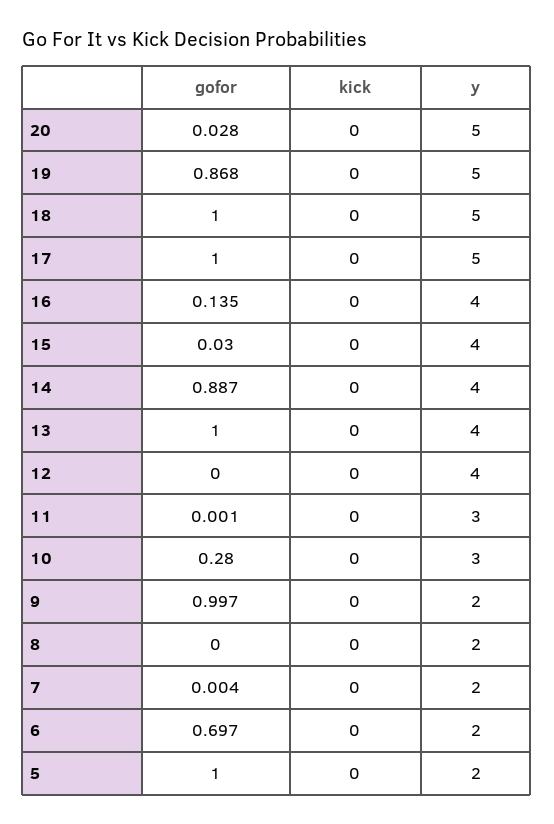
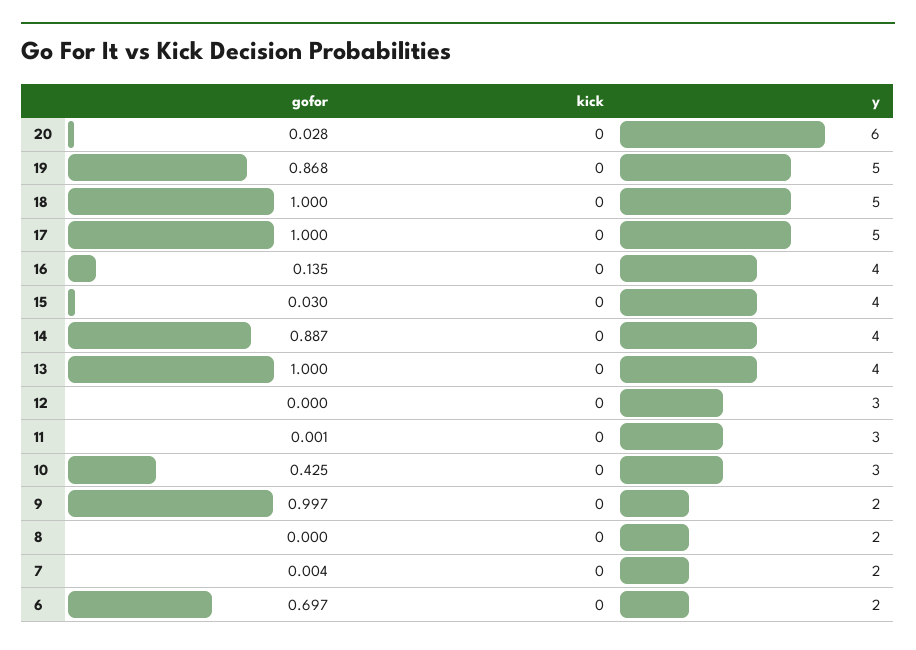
  {
    "gofor": {
      "20": 0.028,
      "19": 0.868,
      "18": 1,
      "17": 1,
      "16": 0.135,
      "15": 0.03,
      "14": 0.887,
      "13": 1,
      "12": 0,
      "11": 0.001,
-     "10": 0.28,
+     "10": 0.425,
      "9": 0.997,
      "8": 0,
      "7": 0.004,
-     "6": 0.697,
+     "6": 0.697
-     "5": 1
    },
    "kick": {
      "20": 0,
      "19": 0,
      "18": 0,
      "17": 0,
      "16": 0,
      "15": 0,
      "14": 0,
      "13": 0,
      "12": 0,
      "11": 0,
      "10": 0,
      "9": 0,
      "8": 0,
      "7": 0,
-     "6": 0,
+     "6": 0
-     "5": 0
    },
    "y": {
-     "20": 5,
+     "20": 6,
      "19": 5,
      "18": 5,
      "17": 5,
      "16": 4,
      "15": 4,
      "14": 4,
      "13": 4,
-     "12": 4,
+     "12": 3,
      "11": 3,
      "10": 3,
      "9": 2,
      "8": 2,
      "7": 2,
-     "6": 2,
+     "6": 2
-     "5": 2
    }
  }

